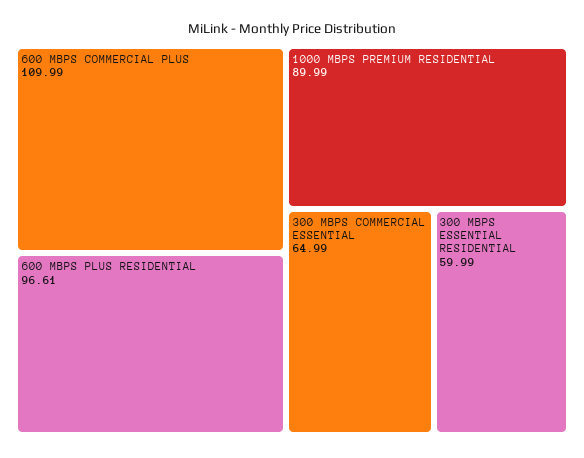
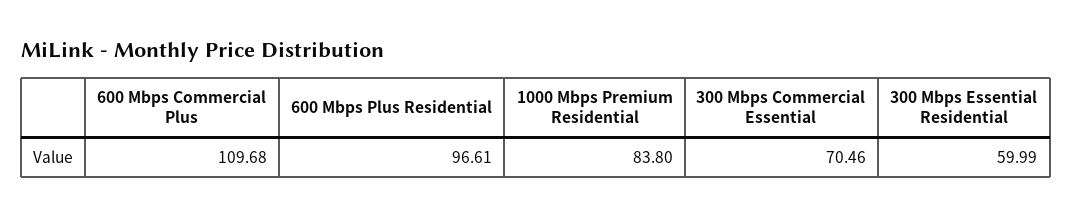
  {
-   "600 MBPS COMMERCIAL PLUS": 109.99,
+   "600 MBPS COMMERCIAL PLUS": 109.68,
    "600 MBPS PLUS RESIDENTIAL": 96.61,
-   "1000 MBPS PREMIUM RESIDENTIAL": 89.99,
+   "1000 MBPS PREMIUM RESIDENTIAL": 83.8,
-   "300 MBPS COMMERCIAL ESSENTIAL": 64.99,
+   "300 MBPS COMMERCIAL ESSENTIAL": 70.46,
    "300 MBPS ESSENTIAL RESIDENTIAL": 59.99
  }

